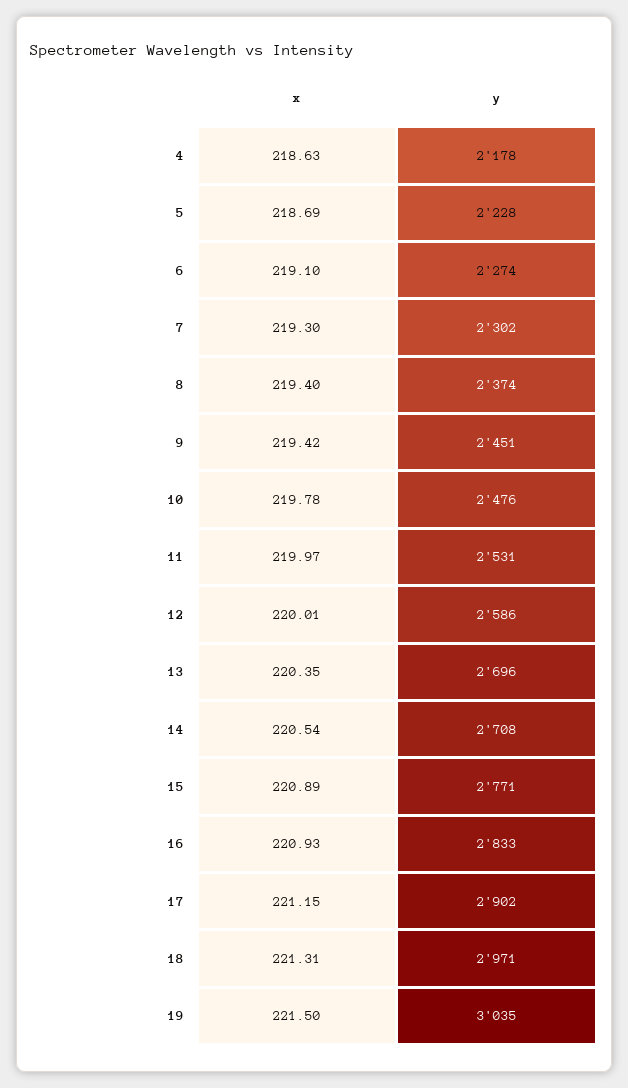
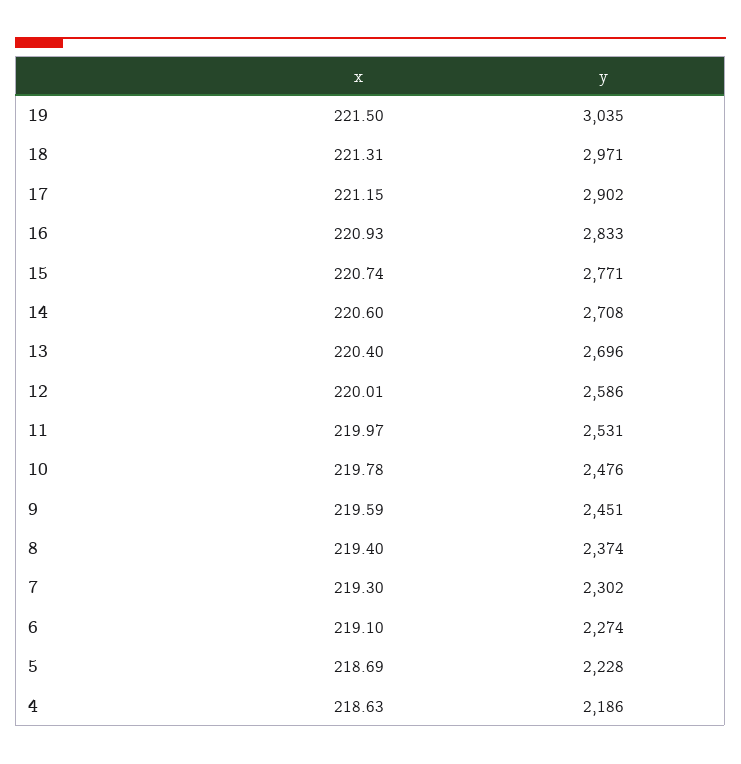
  {
    "x": {
      "4": 218.63,
      "5": 218.69,
      "6": 219.1,
      "7": 219.3,
      "8": 219.4,
-     "9": 219.42,
+     "9": 219.59,
      "10": 219.78,
      "11": 219.97,
      "12": 220.01,
-     "13": 220.35,
+     "13": 220.4,
-     "14": 220.54,
+     "14": 220.6,
-     "15": 220.89,
+     "15": 220.74,
      "16": 220.93,
      "17": 221.15,
      "18": 221.31,
      "19": 221.5
    },
    "y": {
-     "4": 2178,
+     "4": 2186,
      "5": 2228,
      "6": 2274,
      "7": 2302,
      "8": 2374,
      "9": 2451,
      "10": 2476,
      "11": 2531,
      "12": 2586,
      "13": 2696,
      "14": 2708,
      "15": 2771,
      "16": 2833,
      "17": 2902,
      "18": 2971,
      "19": 3035
    }
  }

